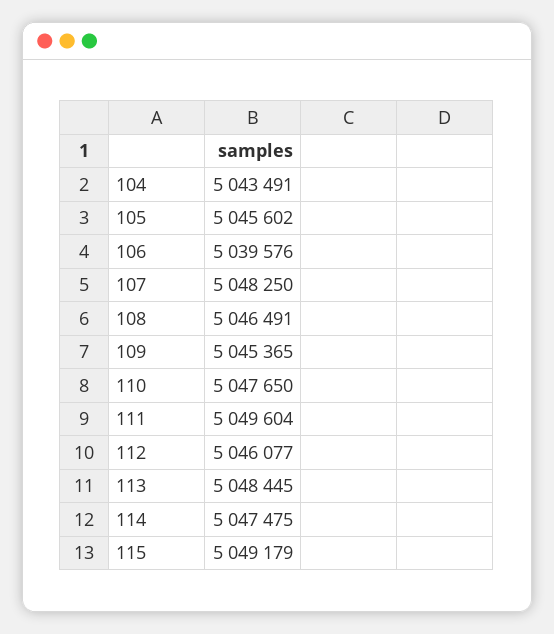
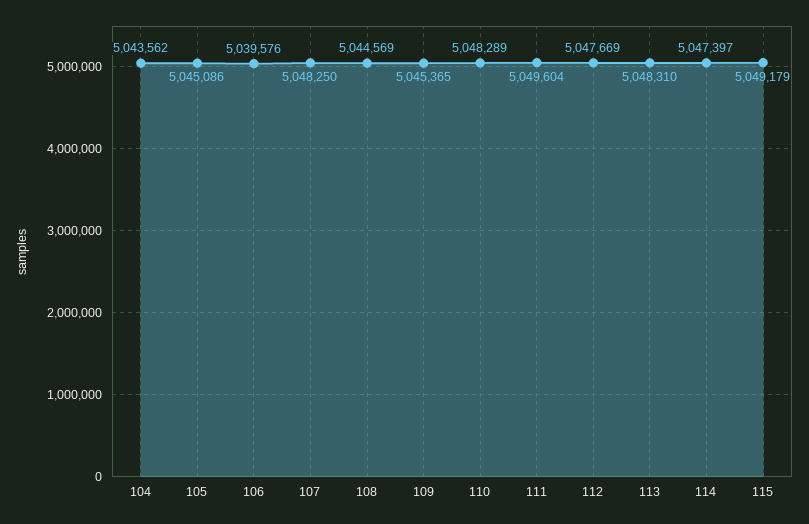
  {
-   "104": 5043491,
+   "104": 5043562,
-   "105": 5045602,
+   "105": 5045086,
    "106": 5039576,
    "107": 5048250,
-   "108": 5046491,
+   "108": 5044569,
    "109": 5045365,
-   "110": 5047650,
+   "110": 5048289,
    "111": 5049604,
-   "112": 5046077,
+   "112": 5047669,
-   "113": 5048445,
+   "113": 5048310,
-   "114": 5047475,
+   "114": 5047397,
    "115": 5049179
  }

